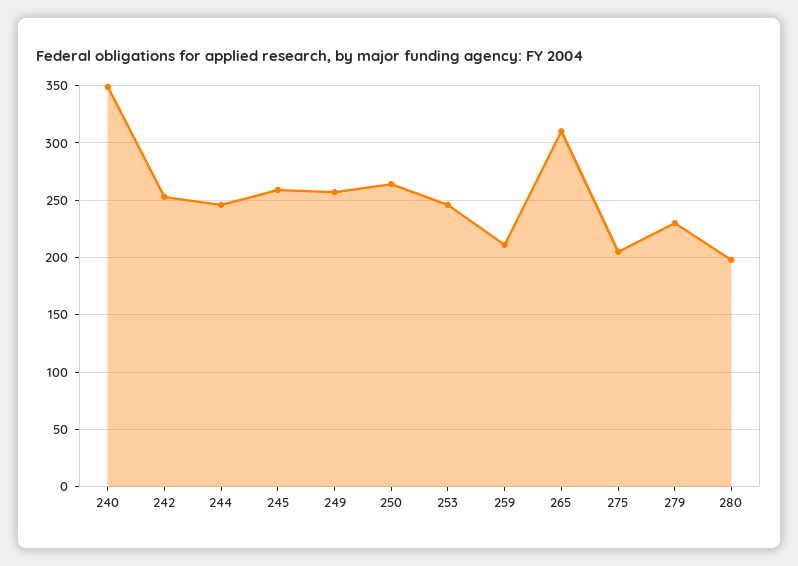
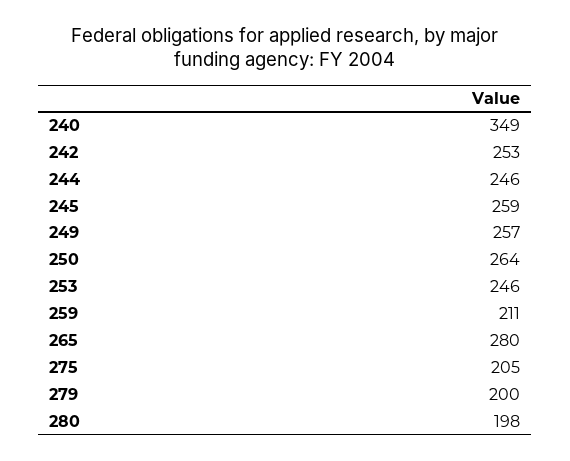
  {
    "240": 349,
    "242": 253,
    "244": 246,
    "245": 259,
    "249": 257,
    "250": 264,
    "253": 246,
    "259": 211,
-   "265": 310,
+   "265": 280,
    "275": 205,
-   "279": 230,
+   "279": 200,
    "280": 198
  }

